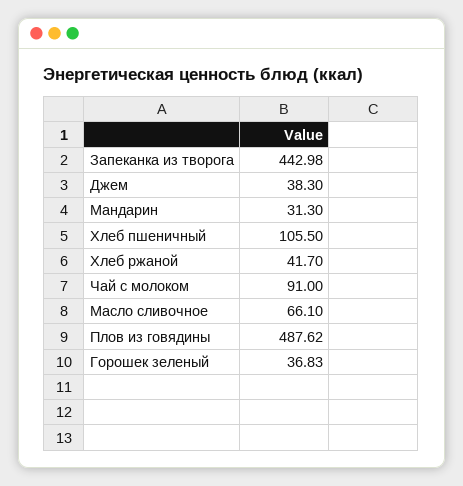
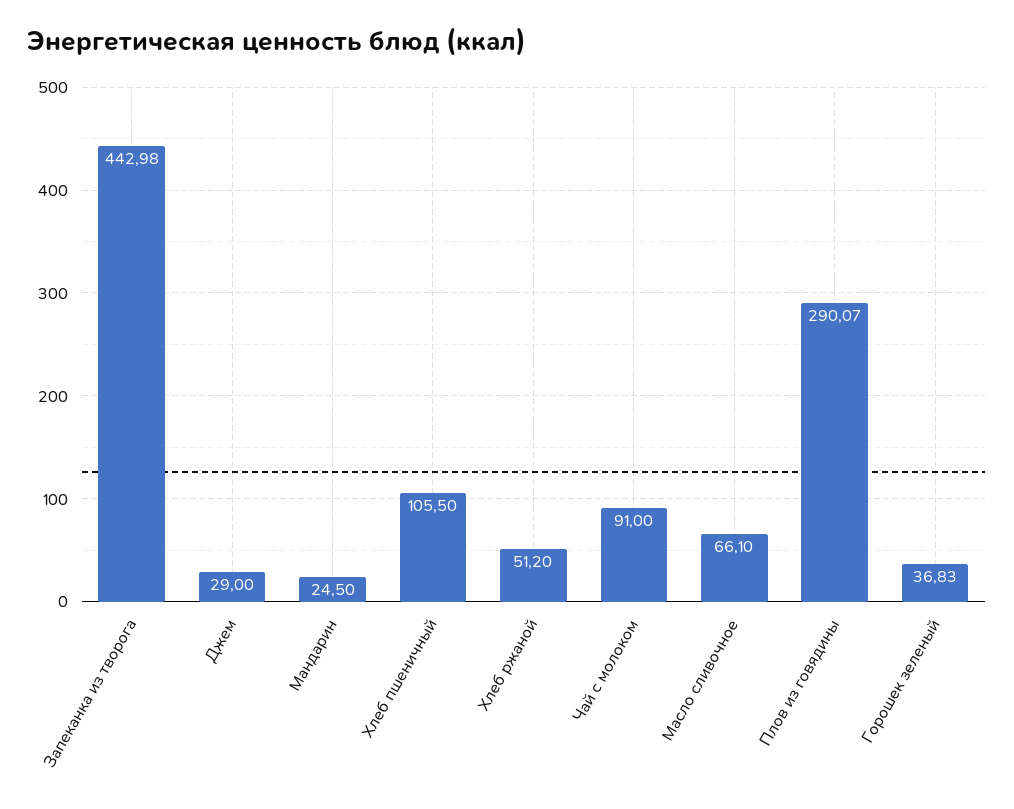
  {
    "Запеканка из творога": 442.98,
-   "Джем": 38.3,
+   "Джем": 29,
-   "Мандарин": 31.3,
+   "Мандарин": 24.5,
    "Хлеб пшеничный": 105.5,
-   "Хлеб ржаной": 41.7,
+   "Хлеб ржаной": 51.2,
    "Чай с молоком": 91,
    "Масло сливочное": 66.1,
-   "Плов из говядины": 487.62,
+   "Плов из говядины": 290.07,
    "Горошек зеленый": 36.83
  }

